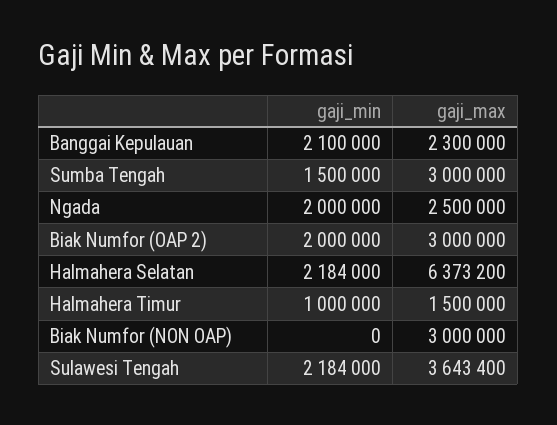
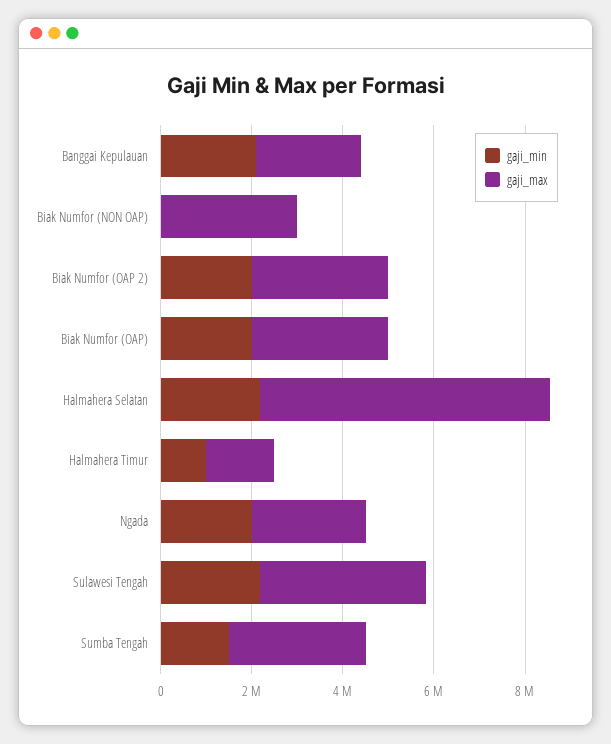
  {
    "gaji_min": {
      "Banggai Kepulauan": 2100000,
      "Sumba Tengah": 1500000,
      "Ngada": 2000000,
      "Biak Numfor (OAP 2)": 2000000,
      "Halmahera Selatan": 2184000,
      "Halmahera Timur": 1000000,
      "Biak Numfor (NON OAP)": 0,
-     "Sulawesi Tengah": 2184000
+     "Sulawesi Tengah": 2184000,
+     "Biak Numfor (OAP)": 2000000
    },
    "gaji_max": {
      "Banggai Kepulauan": 2300000,
      "Sumba Tengah": 3000000,
      "Ngada": 2500000,
      "Biak Numfor (OAP 2)": 3000000,
      "Halmahera Selatan": 6373200,
      "Halmahera Timur": 1500000,
      "Biak Numfor (NON OAP)": 3000000,
-     "Sulawesi Tengah": 3643400
+     "Sulawesi Tengah": 3643400,
+     "Biak Numfor (OAP)": 3000000
    }
  }

